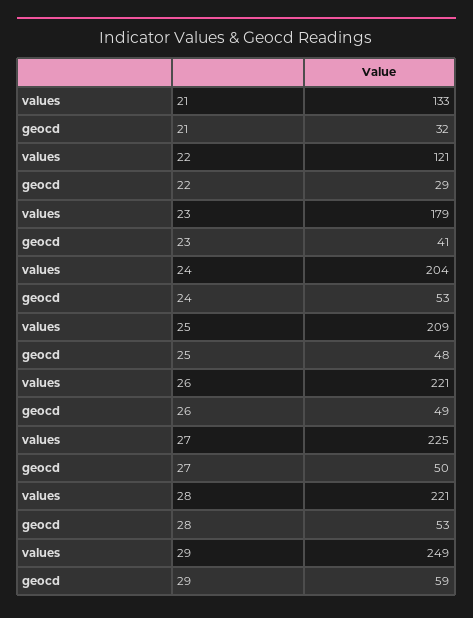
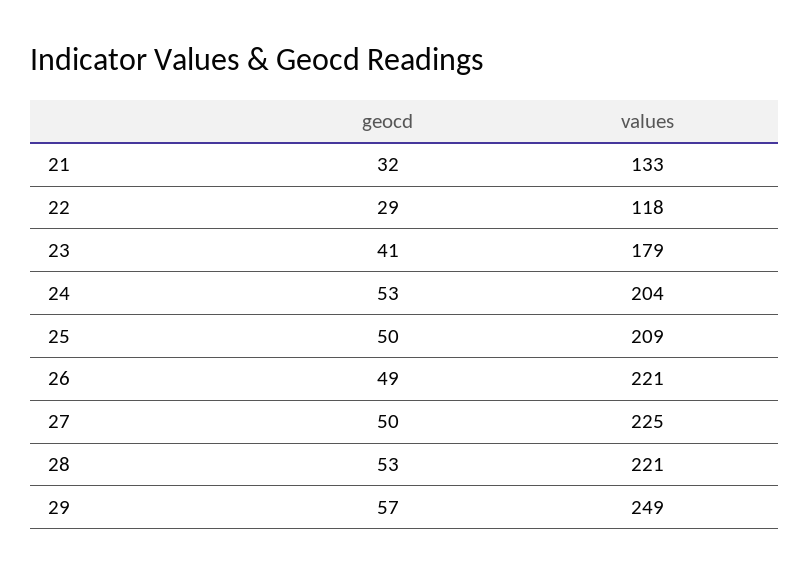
  {
    "values": {
      "21": 133,
-     "22": 121,
+     "22": 118,
      "23": 179,
      "24": 204,
      "25": 209,
      "26": 221,
      "27": 225,
      "28": 221,
      "29": 249
    },
    "geocd": {
      "21": 32,
      "22": 29,
      "23": 41,
      "24": 53,
-     "25": 48,
+     "25": 50,
      "26": 49,
      "27": 50,
      "28": 53,
-     "29": 59
+     "29": 57
    }
  }

